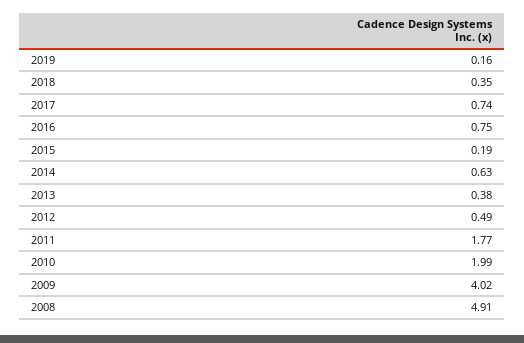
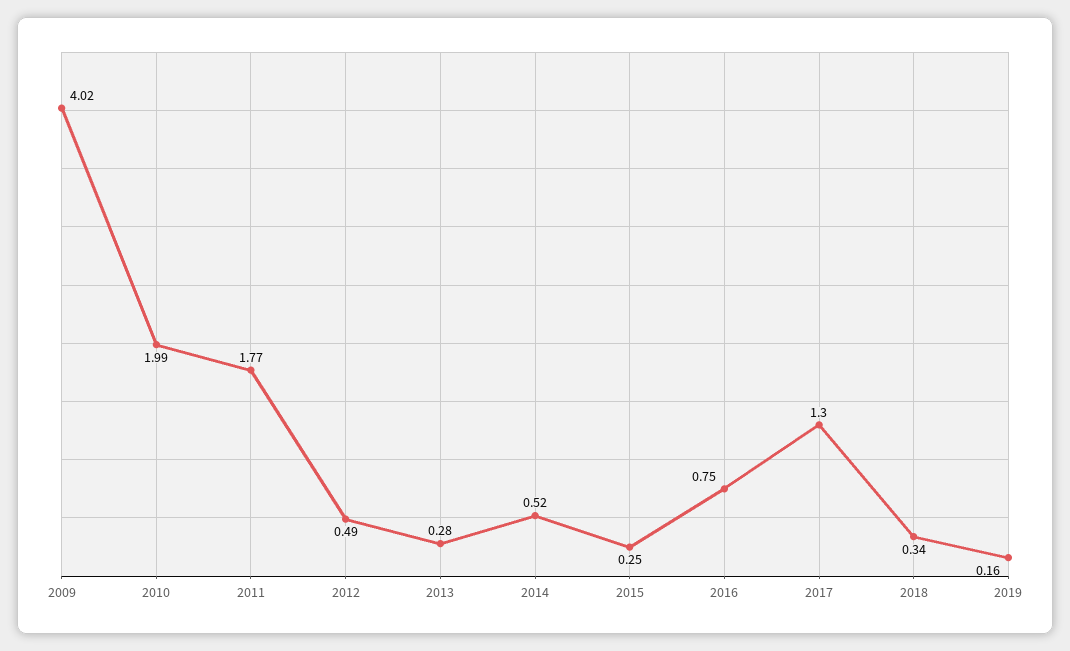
  {
    "2019": 0.16,
-   "2018": 0.35,
+   "2018": 0.34,
-   "2017": 0.74,
+   "2017": 1.3,
    "2016": 0.75,
-   "2015": 0.19,
+   "2015": 0.25,
-   "2014": 0.63,
+   "2014": 0.52,
-   "2013": 0.38,
+   "2013": 0.28,
    "2012": 0.49,
    "2011": 1.77,
    "2010": 1.99,
-   "2009": 4.02,
+   "2009": 4.02
-   "2008": 4.91
  }

